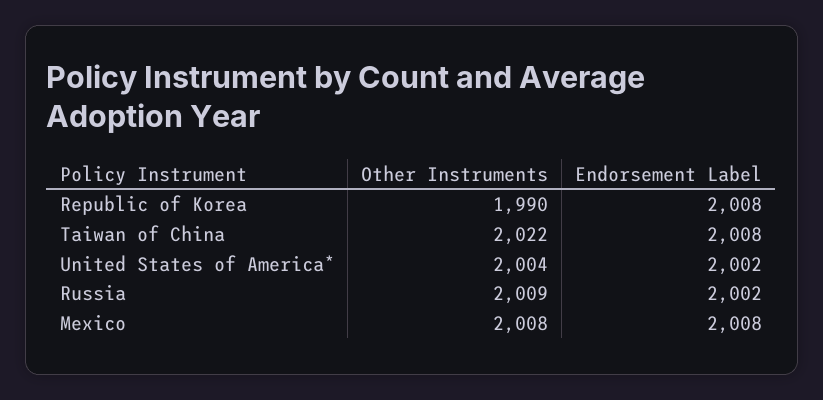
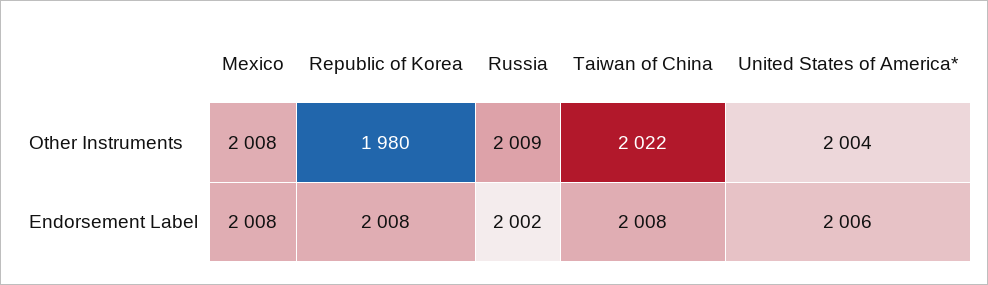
  {
    "Other Instruments": {
-     "Republic of Korea": 1990,
+     "Republic of Korea": 1980,
      "Taiwan of China": 2022,
      "United States of America*": 2004,
      "Russia": 2009,
      "Mexico": 2008
    },
    "Endorsement Label": {
      "Republic of Korea": 2008,
      "Taiwan of China": 2008,
-     "United States of America*": 2002,
+     "United States of America*": 2006,
      "Russia": 2002,
      "Mexico": 2008
    }
  }

